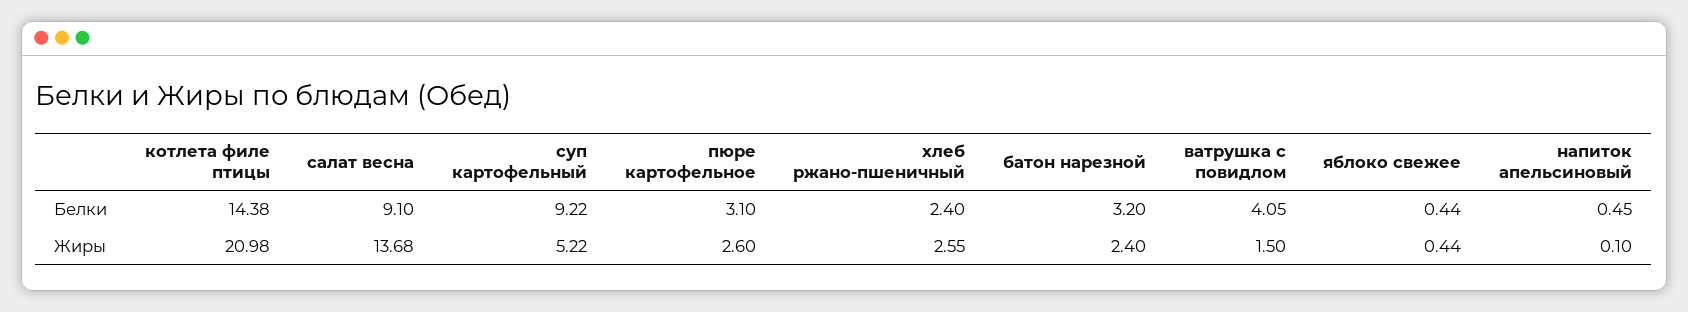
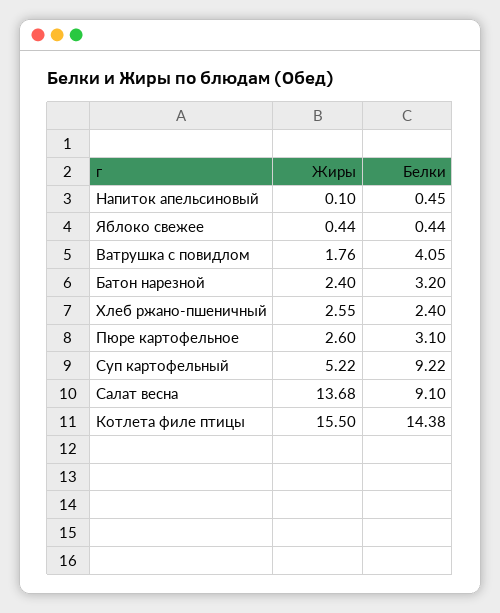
  {
    "котлета филе птицы": {
      "Белки": 14.38,
-     "Жиры": 20.98
+     "Жиры": 15.5
    },
    "салат весна": {
      "Белки": 9.1,
      "Жиры": 13.68
    },
    "суп картофельный": {
      "Белки": 9.22,
      "Жиры": 5.22
    },
    "пюре картофельное": {
      "Белки": 3.1,
      "Жиры": 2.6
    },
    "хлеб ржано-пшеничный": {
      "Белки": 2.4,
      "Жиры": 2.55
    },
    "батон нарезной": {
      "Белки": 3.2,
      "Жиры": 2.4
    },
    "ватрушка с повидлом": {
      "Белки": 4.05,
-     "Жиры": 1.5
+     "Жиры": 1.76
    },
    "яблоко свежее": {
      "Белки": 0.44,
      "Жиры": 0.44
    },
    "напиток апельсиновый": {
      "Белки": 0.45,
      "Жиры": 0.1
    }
  }

